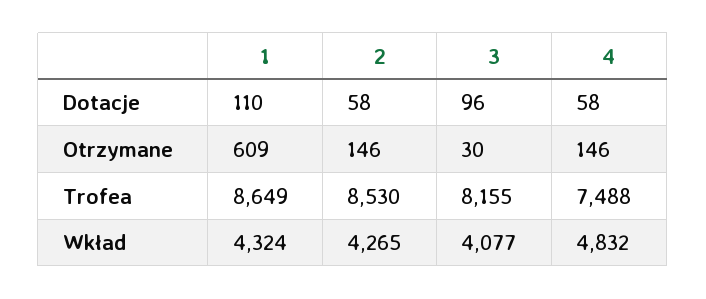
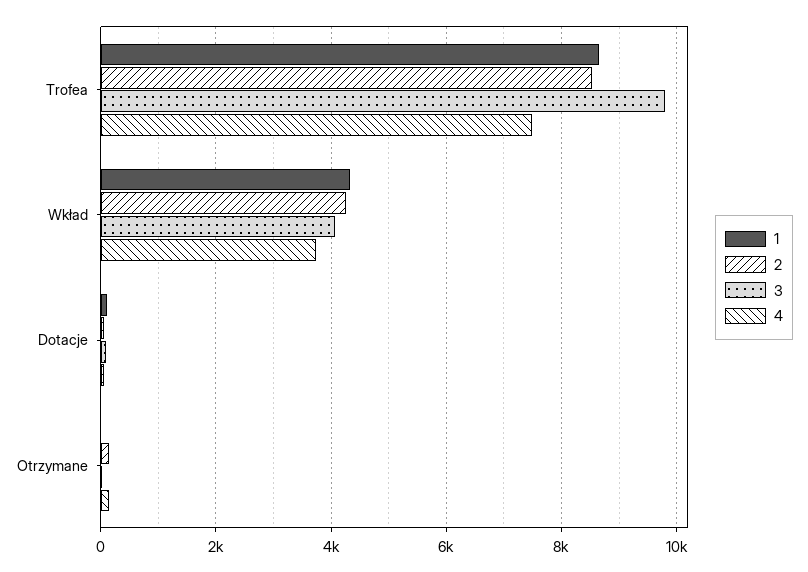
  {
    "1": {
      "Dotacje": 110,
-     "Otrzymane": 609,
+     "Otrzymane": 0,
      "Trofea": 8649,
      "Wkład": 4324
    },
    "2": {
      "Dotacje": 58,
      "Otrzymane": 146,
      "Trofea": 8530,
      "Wkład": 4265
    },
    "3": {
      "Dotacje": 96,
      "Otrzymane": 30,
-     "Trofea": 8155,
+     "Trofea": 9800,
      "Wkład": 4077
    },
    "4": {
      "Dotacje": 58,
      "Otrzymane": 146,
      "Trofea": 7488,
-     "Wkład": 4832
+     "Wkład": 3800
    }
  }

